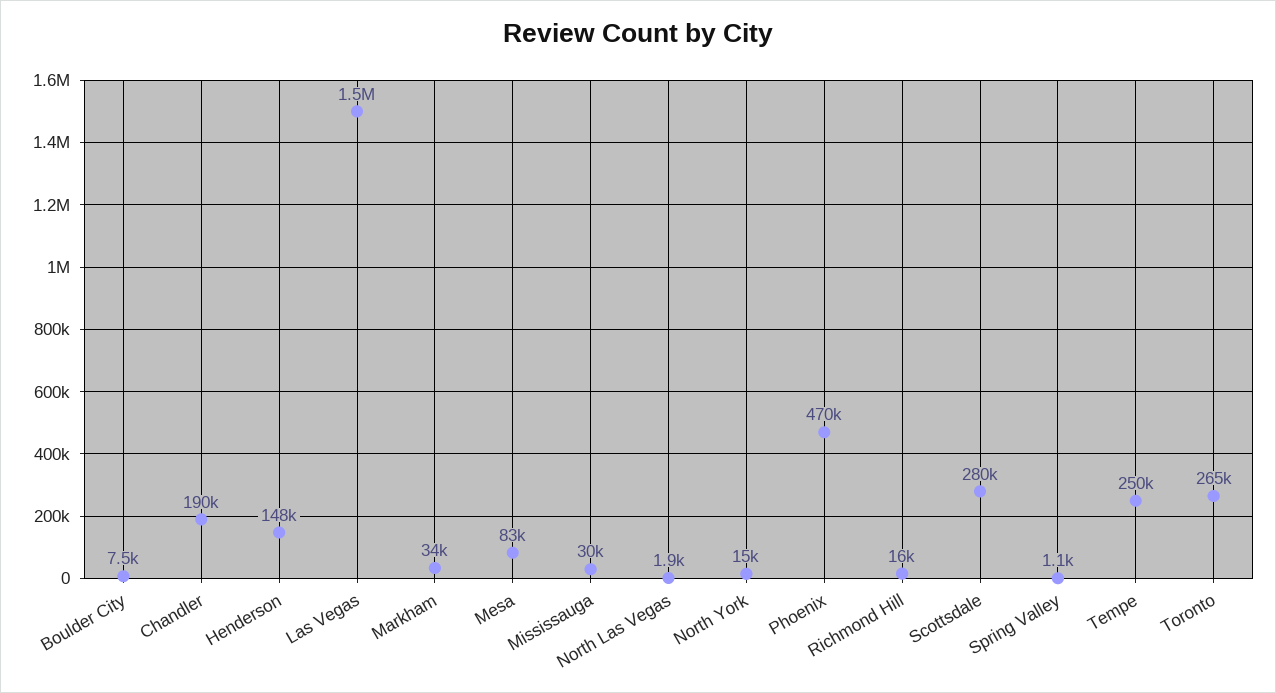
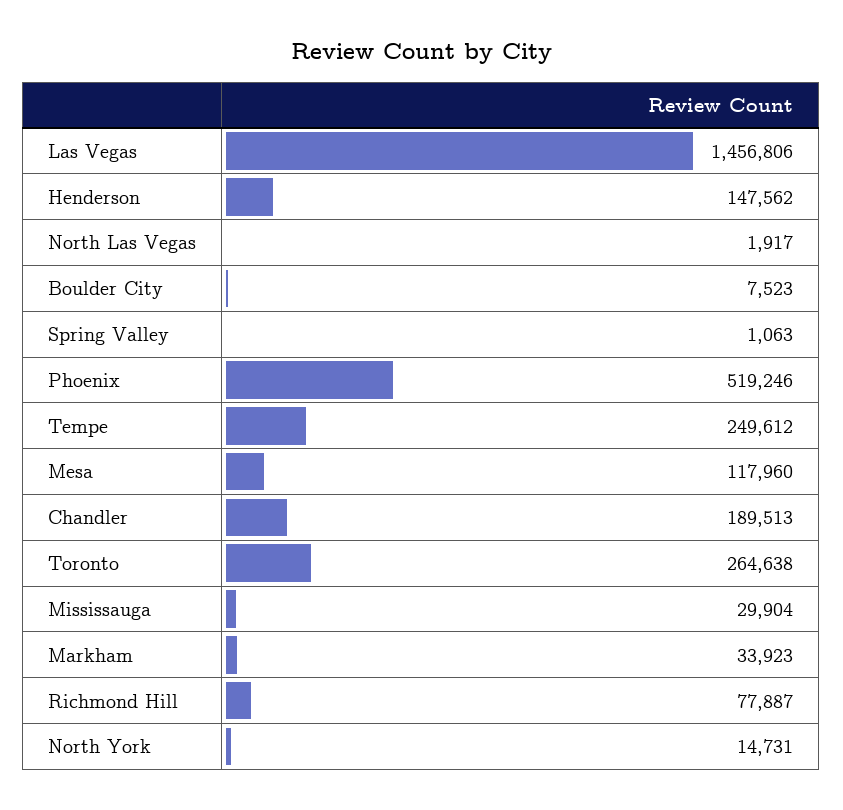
  {
    "Boulder City": 7523,
    "Chandler": 189513,
    "Henderson": 147562,
    "Las Vegas": 1456806,
    "Markham": 33923,
-   "Mesa": 83000,
+   "Mesa": 117960,
    "Mississauga": 29904,
    "North Las Vegas": 1917,
    "North York": 14731,
-   "Phoenix": 470000,
+   "Phoenix": 519246,
-   "Richmond Hill": 16000,
+   "Richmond Hill": 77887,
-   "Scottsdale": 280000,
    "Spring Valley": 1063,
    "Tempe": 249612,
    "Toronto": 264638
  }

